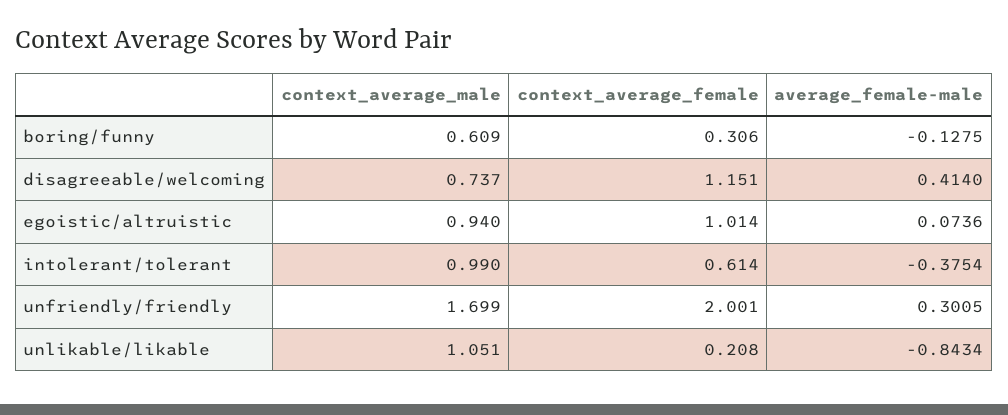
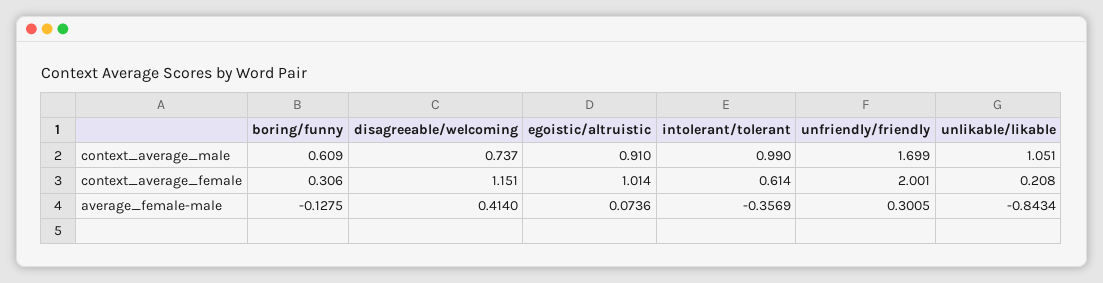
  {
    "context_average_male": {
      "boring/funny": 0.609,
      "disagreeable/welcoming": 0.737,
-     "egoistic/altruistic": 0.94,
+     "egoistic/altruistic": 0.91,
      "intolerant/tolerant": 0.99,
      "unfriendly/friendly": 1.699,
      "unlikable/likable": 1.051
    },
    "context_average_female": {
      "boring/funny": 0.306,
      "disagreeable/welcoming": 1.151,
      "egoistic/altruistic": 1.014,
      "intolerant/tolerant": 0.614,
      "unfriendly/friendly": 2.001,
      "unlikable/likable": 0.208
    },
    "average_female-male": {
      "boring/funny": -0.1275,
      "disagreeable/welcoming": 0.414,
      "egoistic/altruistic": 0.0736,
-     "intolerant/tolerant": -0.3754,
+     "intolerant/tolerant": -0.3569,
      "unfriendly/friendly": 0.3005,
      "unlikable/likable": -0.8434
    }
  }

